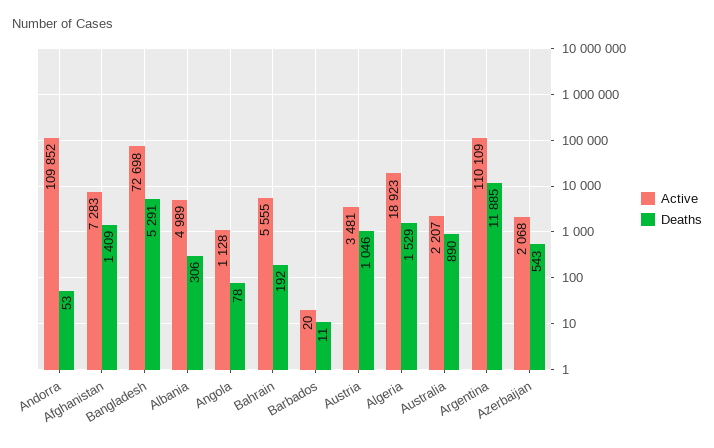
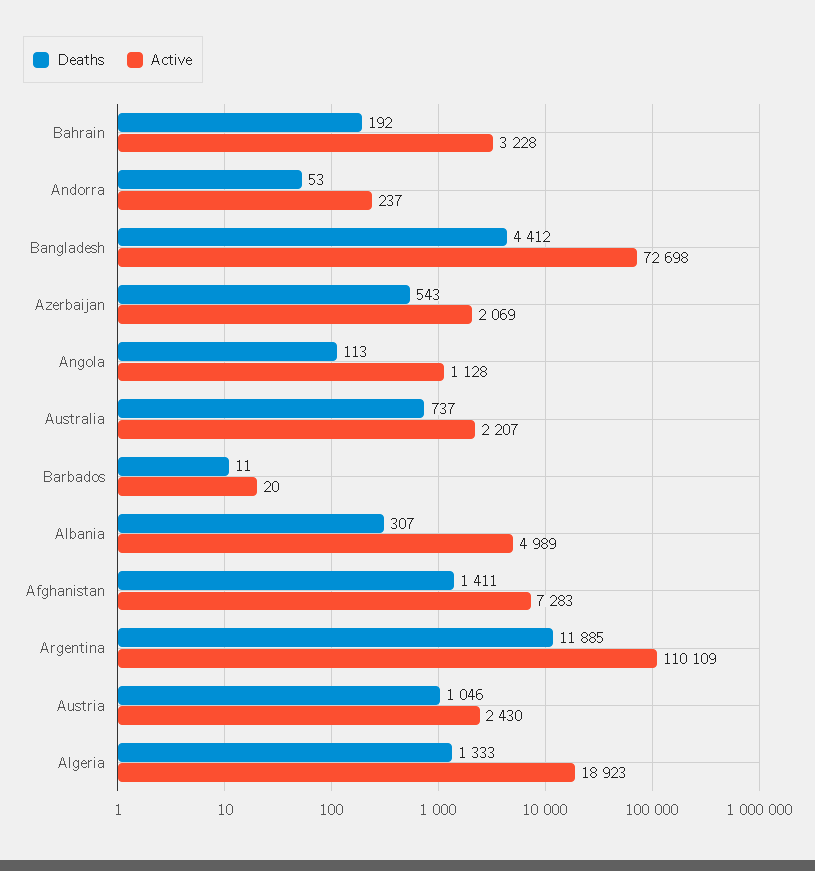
  {
    "Active": {
-     "Andorra": 109852,
+     "Andorra": 237,
      "Afghanistan": 7283,
      "Bangladesh": 72698,
      "Albania": 4989,
      "Angola": 1128,
-     "Bahrain": 5555,
+     "Bahrain": 3228,
      "Barbados": 20,
-     "Austria": 3481,
+     "Austria": 2430,
      "Algeria": 18923,
      "Australia": 2207,
      "Argentina": 110109,
-     "Azerbaijan": 2068
+     "Azerbaijan": 2069
    },
    "Deaths": {
      "Andorra": 53,
-     "Afghanistan": 1409,
+     "Afghanistan": 1411,
-     "Bangladesh": 5291,
+     "Bangladesh": 4412,
-     "Albania": 306,
+     "Albania": 307,
-     "Angola": 78,
+     "Angola": 113,
      "Bahrain": 192,
      "Barbados": 11,
      "Austria": 1046,
-     "Algeria": 1529,
+     "Algeria": 1333,
-     "Australia": 890,
+     "Australia": 737,
      "Argentina": 11885,
      "Azerbaijan": 543
    }
  }

